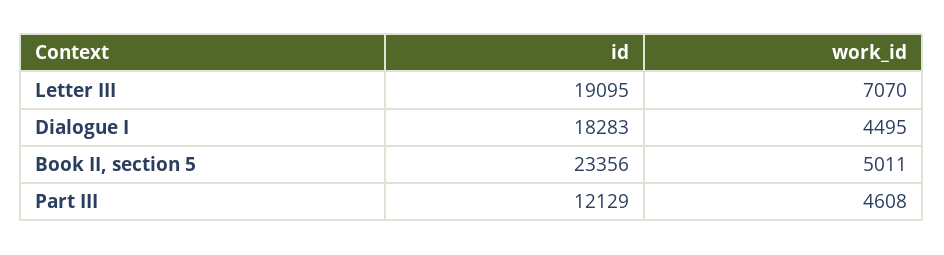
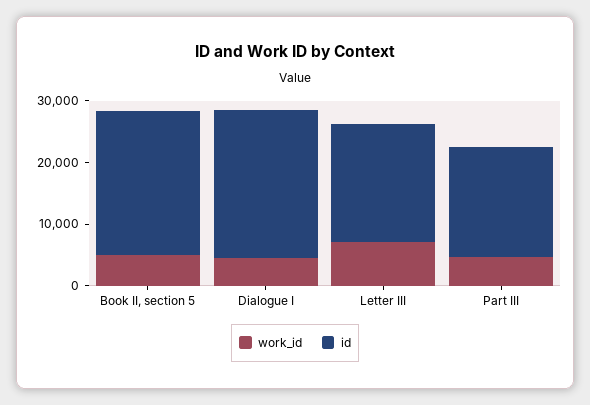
  {
    "id": {
      "Letter III": 19095,
-     "Dialogue I": 18283,
+     "Dialogue I": 24000,
      "Book II, section 5": 23356,
-     "Part III": 12129
+     "Part III": 18000
    },
    "work_id": {
      "Letter III": 7070,
      "Dialogue I": 4495,
      "Book II, section 5": 5011,
      "Part III": 4608
    }
  }

